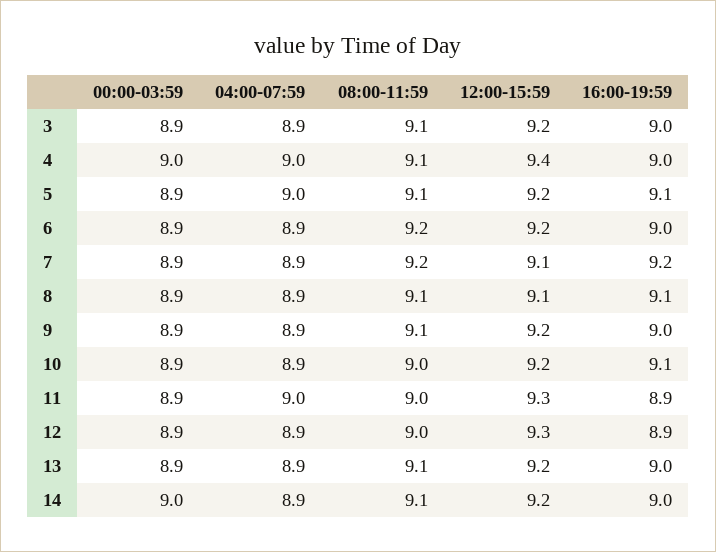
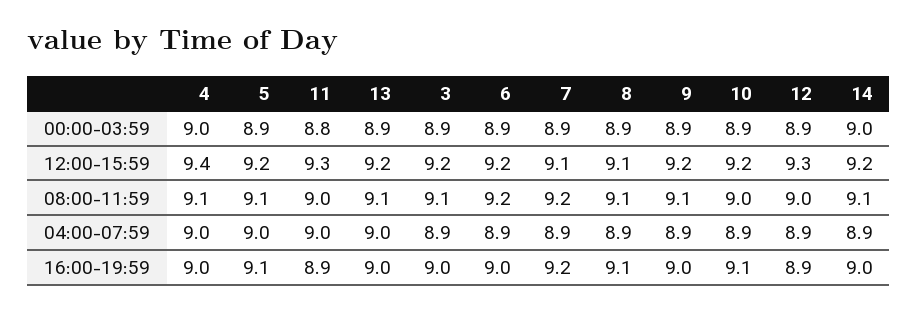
  {
    "00:00-03:59": {
      "3": 8.9,
      "4": 9,
      "5": 8.9,
      "6": 8.9,
      "7": 8.9,
      "8": 8.9,
      "9": 8.9,
      "10": 8.9,
-     "11": 8.9,
+     "11": 8.8,
      "12": 8.9,
      "13": 8.9,
      "14": 9
    },
    "04:00-07:59": {
      "3": 8.9,
      "4": 9,
      "5": 9,
      "6": 8.9,
      "7": 8.9,
      "8": 8.9,
      "9": 8.9,
      "10": 8.9,
      "11": 9,
      "12": 8.9,
-     "13": 8.9,
+     "13": 9,
      "14": 8.9
    },
    "08:00-11:59": {
      "3": 9.1,
      "4": 9.1,
      "5": 9.1,
      "6": 9.2,
      "7": 9.2,
      "8": 9.1,
      "9": 9.1,
      "10": 9,
      "11": 9,
      "12": 9,
      "13": 9.1,
      "14": 9.1
    },
    "12:00-15:59": {
      "3": 9.2,
      "4": 9.4,
      "5": 9.2,
      "6": 9.2,
      "7": 9.1,
      "8": 9.1,
      "9": 9.2,
      "10": 9.2,
      "11": 9.3,
      "12": 9.3,
      "13": 9.2,
      "14": 9.2
    },
    "16:00-19:59": {
      "3": 9,
      "4": 9,
      "5": 9.1,
      "6": 9,
      "7": 9.2,
      "8": 9.1,
      "9": 9,
      "10": 9.1,
      "11": 8.9,
      "12": 8.9,
      "13": 9,
      "14": 9
    }
  }

